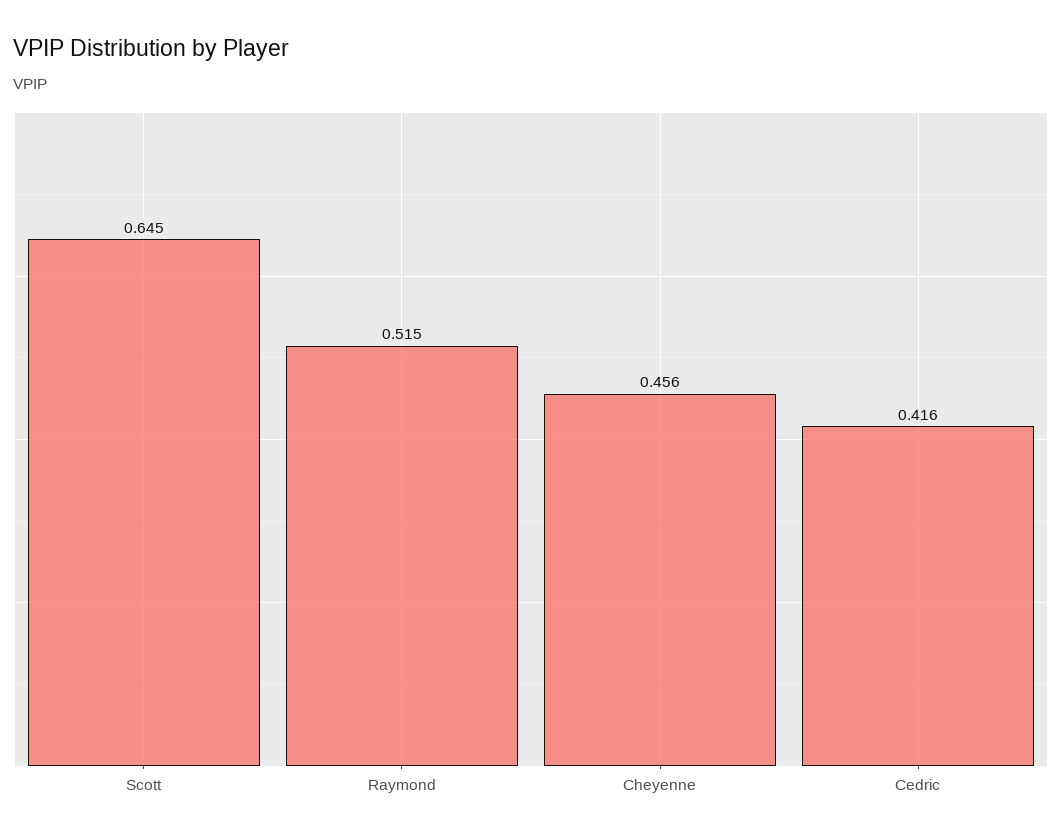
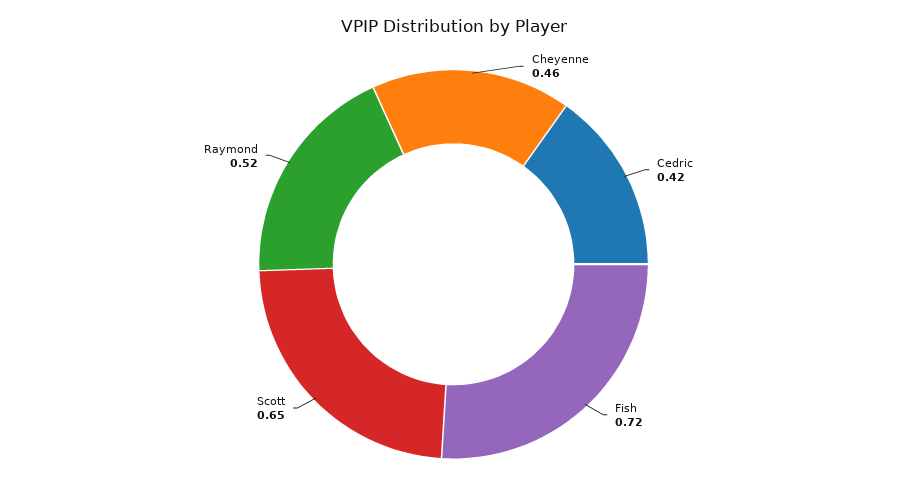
  {
    "Scott": 0.645,
    "Raymond": 0.515,
    "Cheyenne": 0.456,
-   "Cedric": 0.416
+   "Cedric": 0.416,
+   "Fish": 0.72
  }

